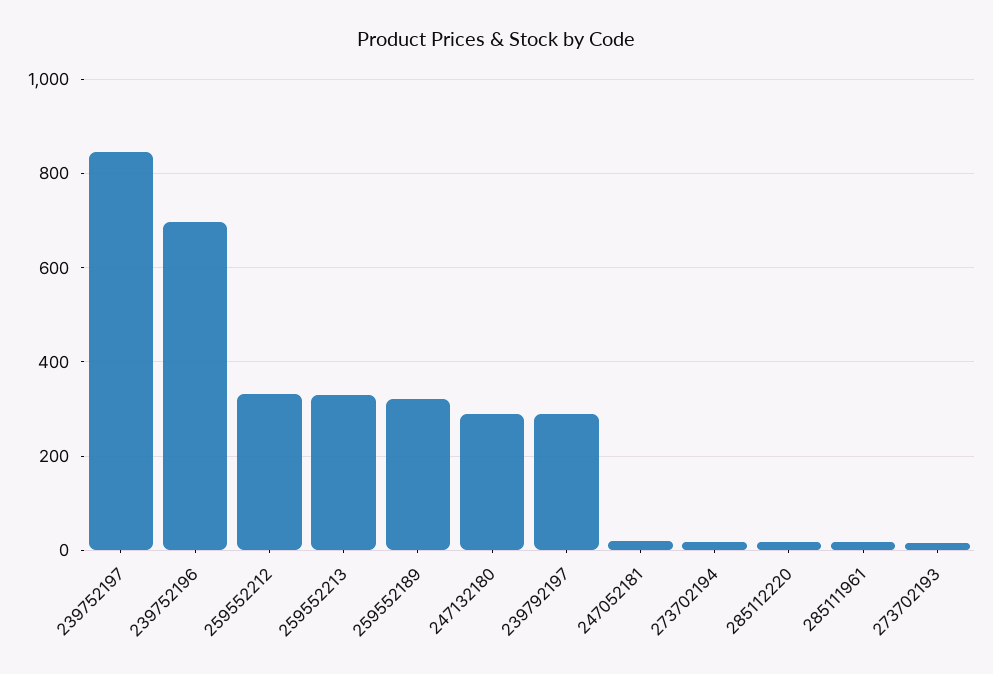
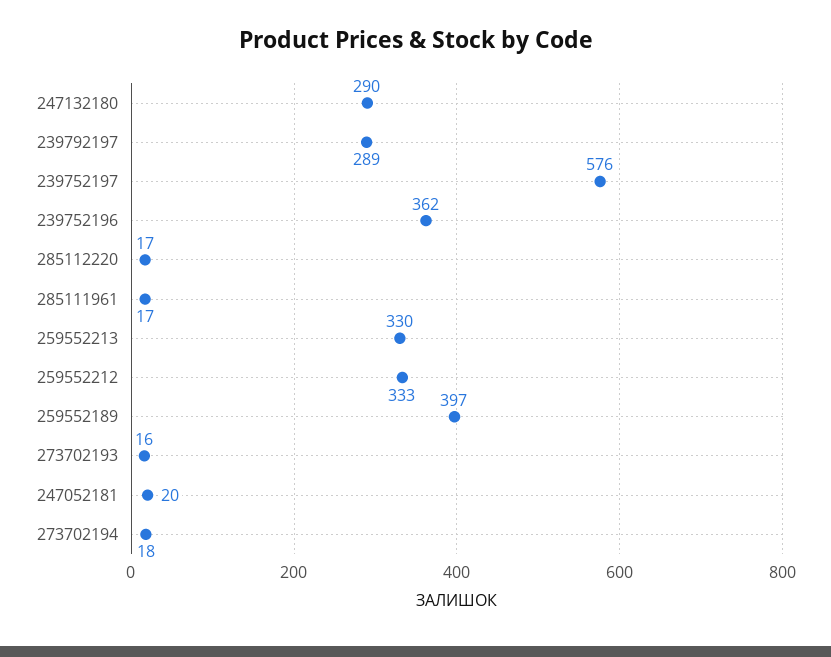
  {
-   "239752197": 840,
+   "239752197": 576,
-   "239752196": 700,
+   "239752196": 362,
    "259552212": 333,
    "259552213": 330,
-   "259552189": 320,
+   "259552189": 397,
    "247132180": 290,
    "239792197": 289,
    "247052181": 20,
    "273702194": 18,
    "285112220": 17,
    "285111961": 17,
    "273702193": 16
  }

